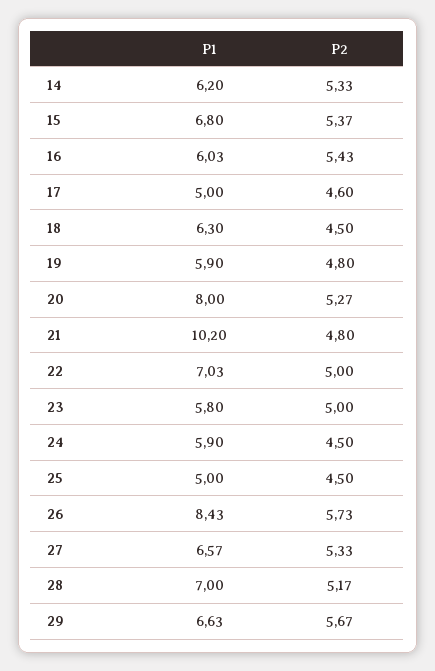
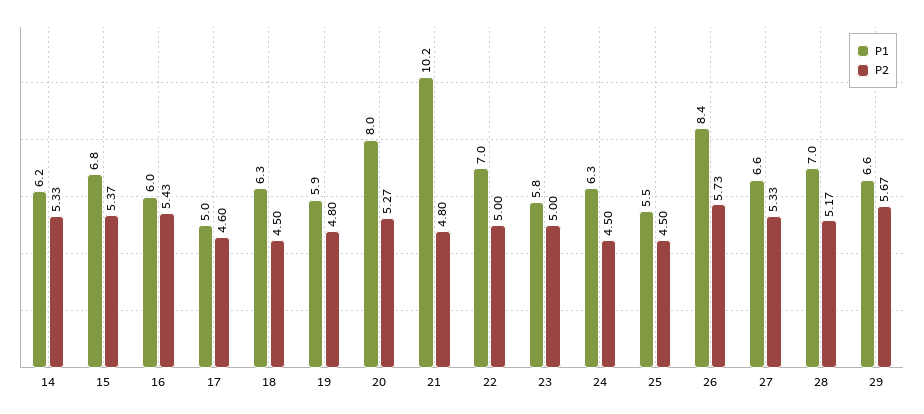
  {
    "P1": {
      "14": 6.2,
      "15": 6.8,
      "16": 6.03,
      "17": 5,
      "18": 6.3,
      "19": 5.9,
      "20": 8,
      "21": 10.2,
      "22": 7.03,
      "23": 5.8,
-     "24": 5.9,
+     "24": 6.3,
-     "25": 5,
+     "25": 5.5,
      "26": 8.43,
      "27": 6.57,
      "28": 7,
      "29": 6.63
    },
    "P2": {
      "14": 5.33,
      "15": 5.37,
      "16": 5.43,
      "17": 4.6,
      "18": 4.5,
      "19": 4.8,
      "20": 5.27,
      "21": 4.8,
      "22": 5,
      "23": 5,
      "24": 4.5,
      "25": 4.5,
      "26": 5.73,
      "27": 5.33,
      "28": 5.17,
      "29": 5.67
    }
  }

